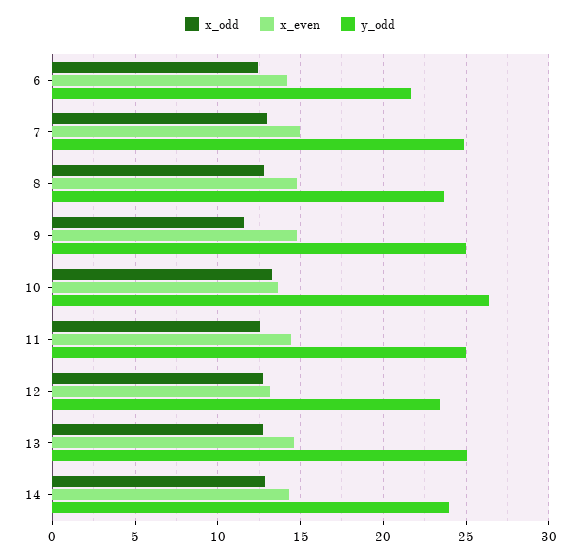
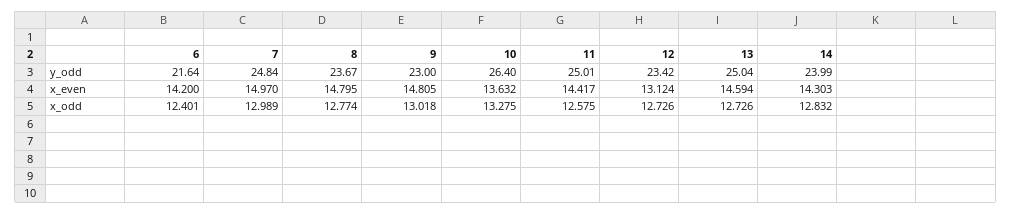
  {
    "x_odd": {
      "6": 12.401,
      "7": 12.989,
      "8": 12.774,
-     "9": 11.5,
+     "9": 13.018,
      "10": 13.275,
      "11": 12.575,
      "12": 12.726,
      "13": 12.726,
      "14": 12.832
    },
    "x_even": {
      "6": 14.2,
      "7": 14.97,
      "8": 14.795,
      "9": 14.805,
      "10": 13.632,
      "11": 14.417,
      "12": 13.124,
      "13": 14.594,
      "14": 14.303
    },
    "y_odd": {
      "6": 21.64,
      "7": 24.84,
      "8": 23.67,
-     "9": 25,
+     "9": 23,
      "10": 26.4,
      "11": 25.01,
      "12": 23.42,
      "13": 25.04,
      "14": 23.99
    }
  }

